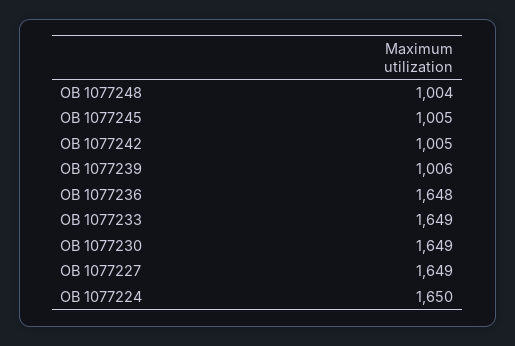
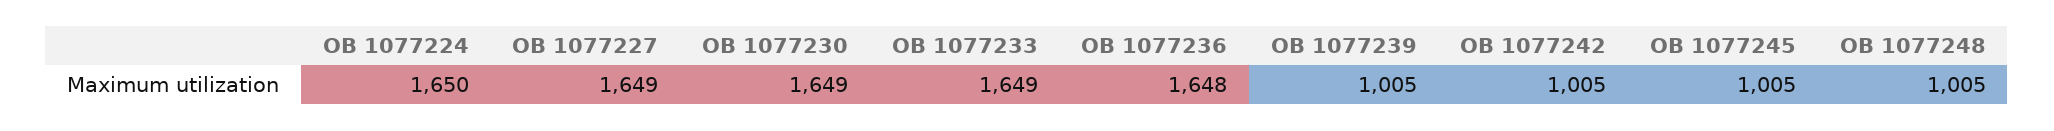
  {
-   "OB 1077248": 1004,
+   "OB 1077248": 1005,
    "OB 1077245": 1005,
    "OB 1077242": 1005,
-   "OB 1077239": 1006,
+   "OB 1077239": 1005,
    "OB 1077236": 1648,
    "OB 1077233": 1649,
    "OB 1077230": 1649,
    "OB 1077227": 1649,
    "OB 1077224": 1650
  }

